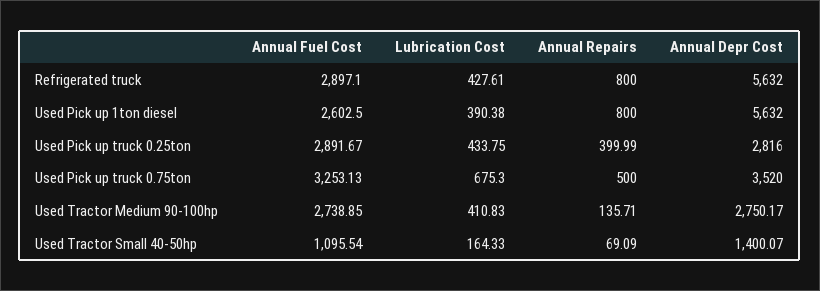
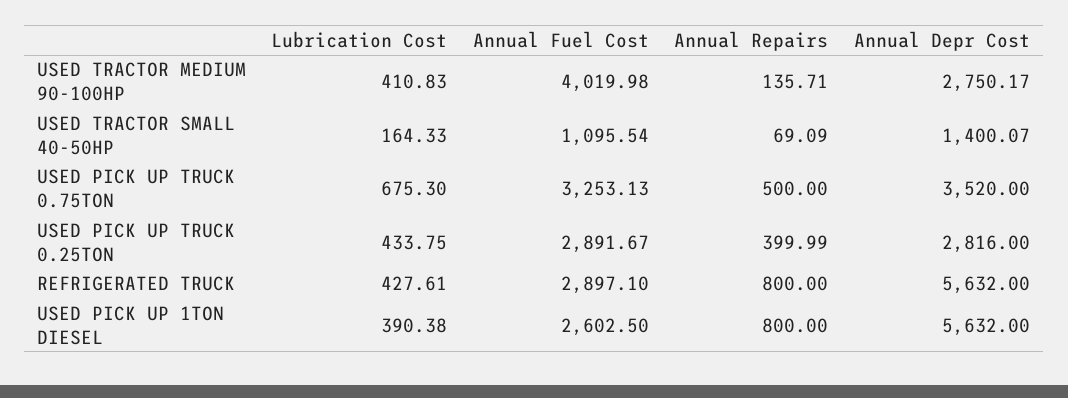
  {
    "Annual Fuel Cost": {
      "Refrigerated truck": 2897.1,
      "Used Pick up 1ton diesel": 2602.5,
      "Used Pick up truck 0.25ton": 2891.67,
      "Used Pick up truck 0.75ton": 3253.13,
-     "Used Tractor Medium 90-100hp": 2738.85,
+     "Used Tractor Medium 90-100hp": 4019.98,
      "Used Tractor Small 40-50hp": 1095.54
    },
    "Lubrication Cost": {
      "Refrigerated truck": 427.61,
      "Used Pick up 1ton diesel": 390.38,
      "Used Pick up truck 0.25ton": 433.75,
      "Used Pick up truck 0.75ton": 675.3,
      "Used Tractor Medium 90-100hp": 410.83,
      "Used Tractor Small 40-50hp": 164.33
    },
    "Annual Repairs": {
      "Refrigerated truck": 800,
      "Used Pick up 1ton diesel": 800,
      "Used Pick up truck 0.25ton": 399.99,
      "Used Pick up truck 0.75ton": 500,
      "Used Tractor Medium 90-100hp": 135.71,
      "Used Tractor Small 40-50hp": 69.09
    },
    "Annual Depr Cost": {
      "Refrigerated truck": 5632,
      "Used Pick up 1ton diesel": 5632,
      "Used Pick up truck 0.25ton": 2816,
      "Used Pick up truck 0.75ton": 3520,
      "Used Tractor Medium 90-100hp": 2750.17,
      "Used Tractor Small 40-50hp": 1400.07
    }
  }

